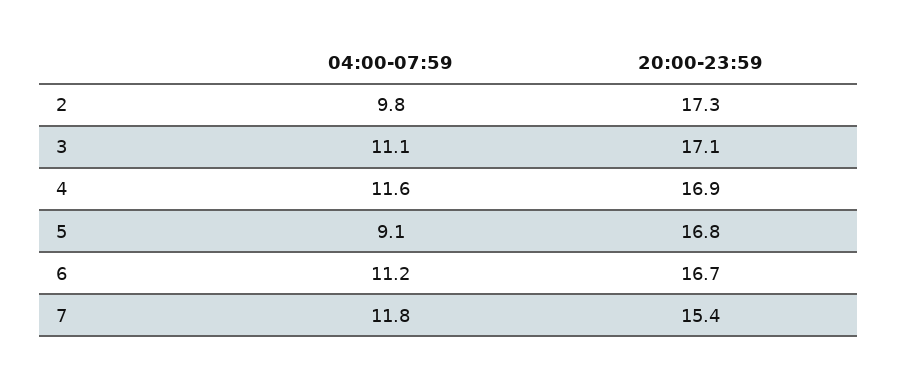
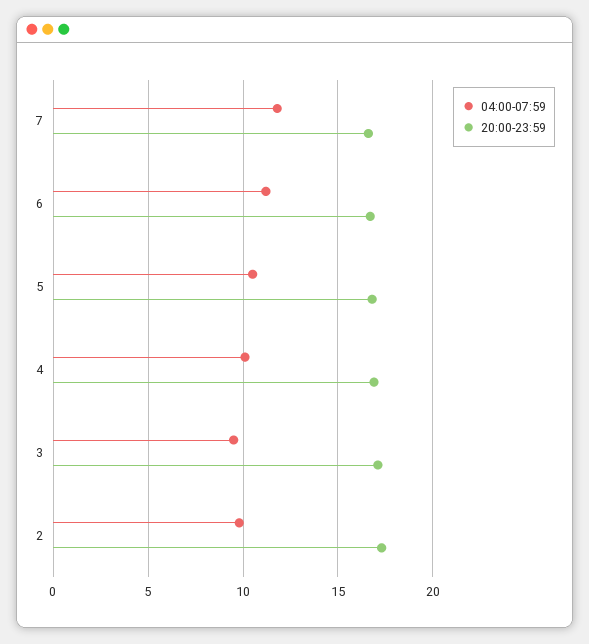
  {
    "04:00-07:59": {
      "2": 9.8,
-     "3": 11.1,
+     "3": 9.5,
-     "4": 11.6,
+     "4": 10,
-     "5": 9.1,
+     "5": 10.5,
      "6": 11.2,
      "7": 11.8
    },
    "20:00-23:59": {
      "2": 17.3,
      "3": 17.1,
      "4": 16.9,
      "5": 16.8,
      "6": 16.7,
-     "7": 15.4
+     "7": 16.5
    }
  }

